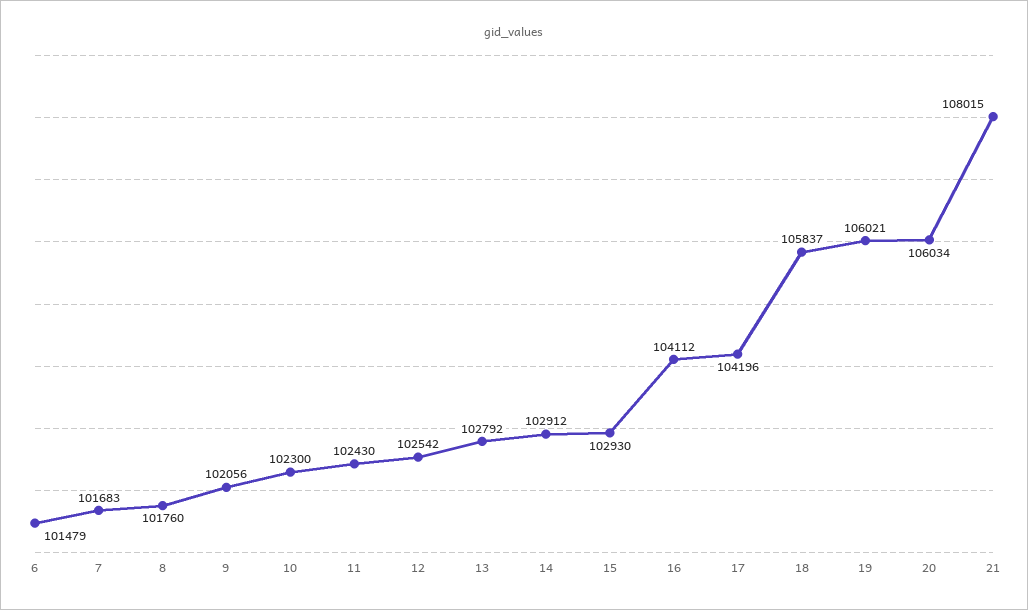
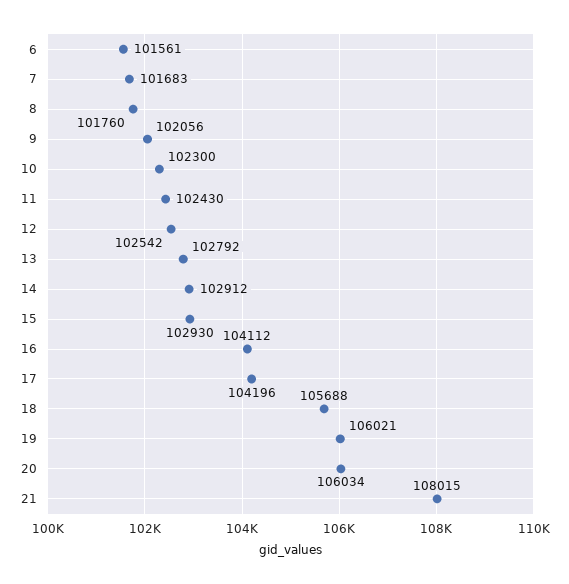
  {
-   "6": 101479,
+   "6": 101561,
    "7": 101683,
    "8": 101760,
    "9": 102056,
    "10": 102300,
    "11": 102430,
    "12": 102542,
    "13": 102792,
    "14": 102912,
    "15": 102930,
    "16": 104112,
    "17": 104196,
-   "18": 105837,
+   "18": 105688,
    "19": 106021,
    "20": 106034,
    "21": 108015
  }

